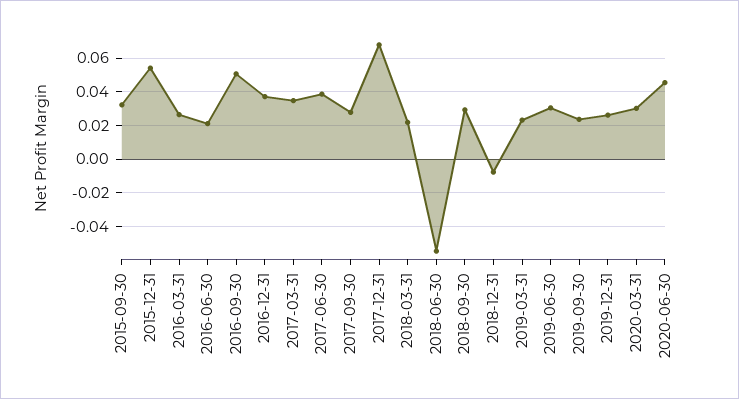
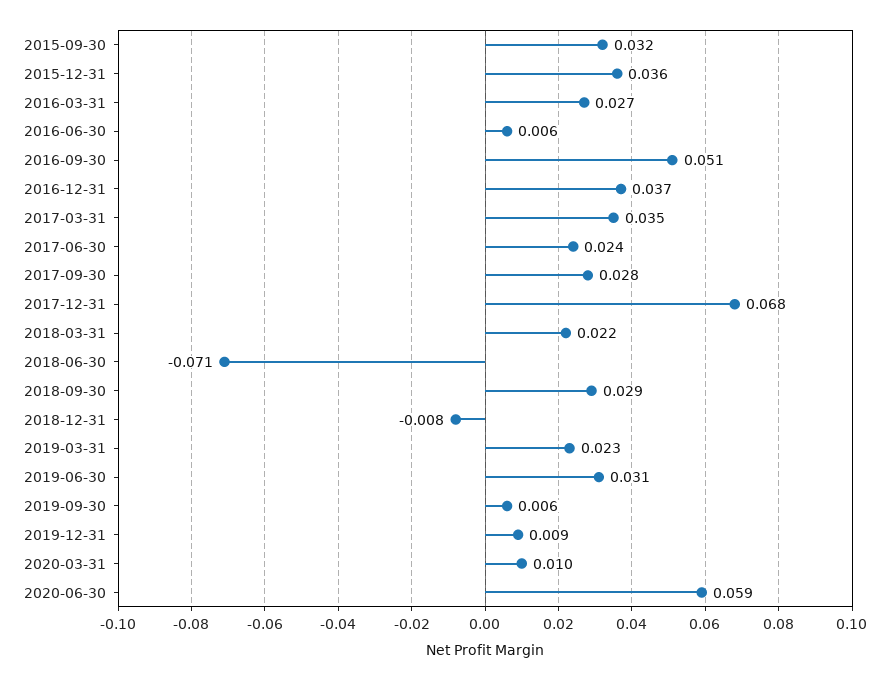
  {
    "2015-09-30": 0.032,
-   "2015-12-31": 0.055,
+   "2015-12-31": 0.036,
    "2016-03-31": 0.027,
-   "2016-06-30": 0.02,
+   "2016-06-30": 0.006,
    "2016-09-30": 0.051,
    "2016-12-31": 0.037,
    "2017-03-31": 0.035,
-   "2017-06-30": 0.04,
+   "2017-06-30": 0.024,
    "2017-09-30": 0.028,
    "2017-12-31": 0.068,
    "2018-03-31": 0.022,
-   "2018-06-30": -0.055,
+   "2018-06-30": -0.071,
    "2018-09-30": 0.029,
    "2018-12-31": -0.008,
    "2019-03-31": 0.023,
    "2019-06-30": 0.031,
-   "2019-09-30": 0.025,
+   "2019-09-30": 0.006,
-   "2019-12-31": 0.025,
+   "2019-12-31": 0.009,
-   "2020-03-31": 0.03,
+   "2020-03-31": 0.01,
-   "2020-06-30": 0.045
+   "2020-06-30": 0.059
  }

